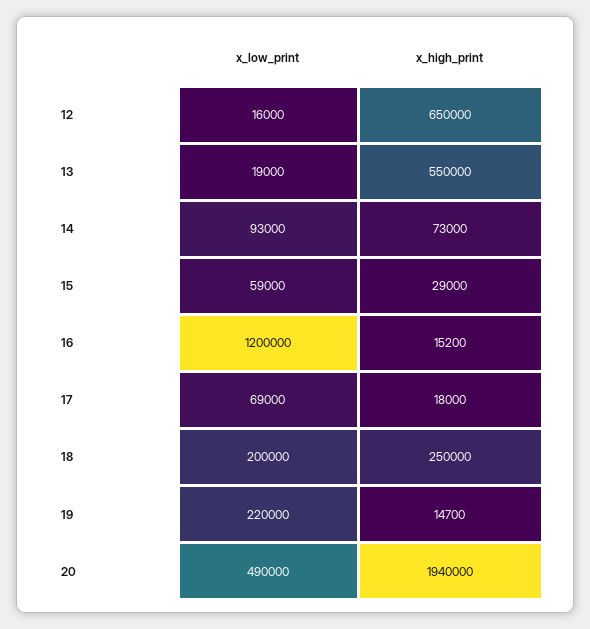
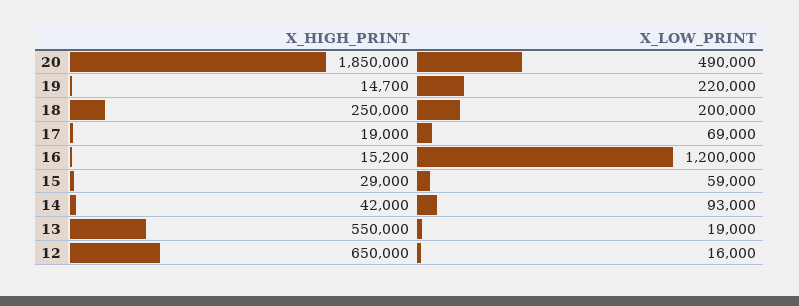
  {
    "x_low_print": {
      "12": 16000,
      "13": 19000,
      "14": 93000,
      "15": 59000,
      "16": 1200000,
      "17": 69000,
      "18": 200000,
      "19": 220000,
      "20": 490000
    },
    "x_high_print": {
      "12": 650000,
      "13": 550000,
-     "14": 73000,
+     "14": 42000,
      "15": 29000,
      "16": 15200,
-     "17": 18000,
+     "17": 19000,
      "18": 250000,
      "19": 14700,
-     "20": 1940000
+     "20": 1850000
    }
  }

